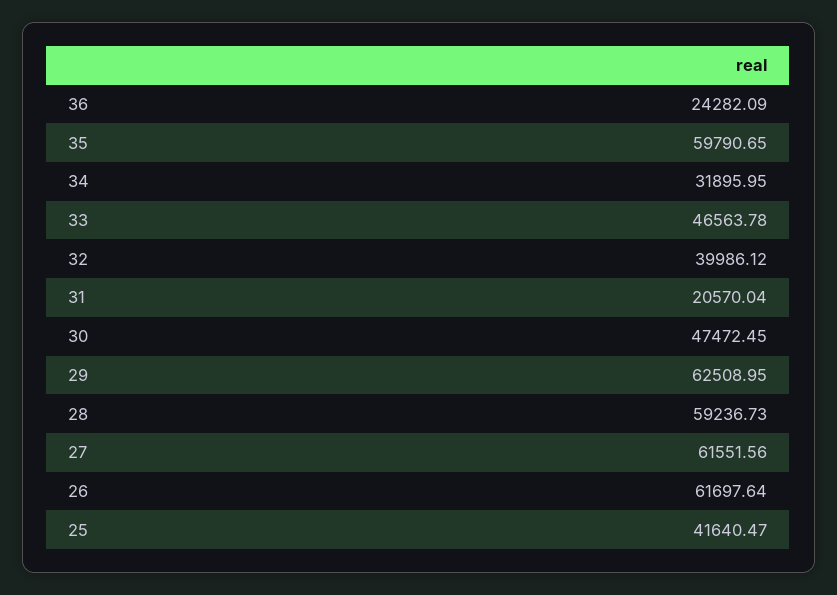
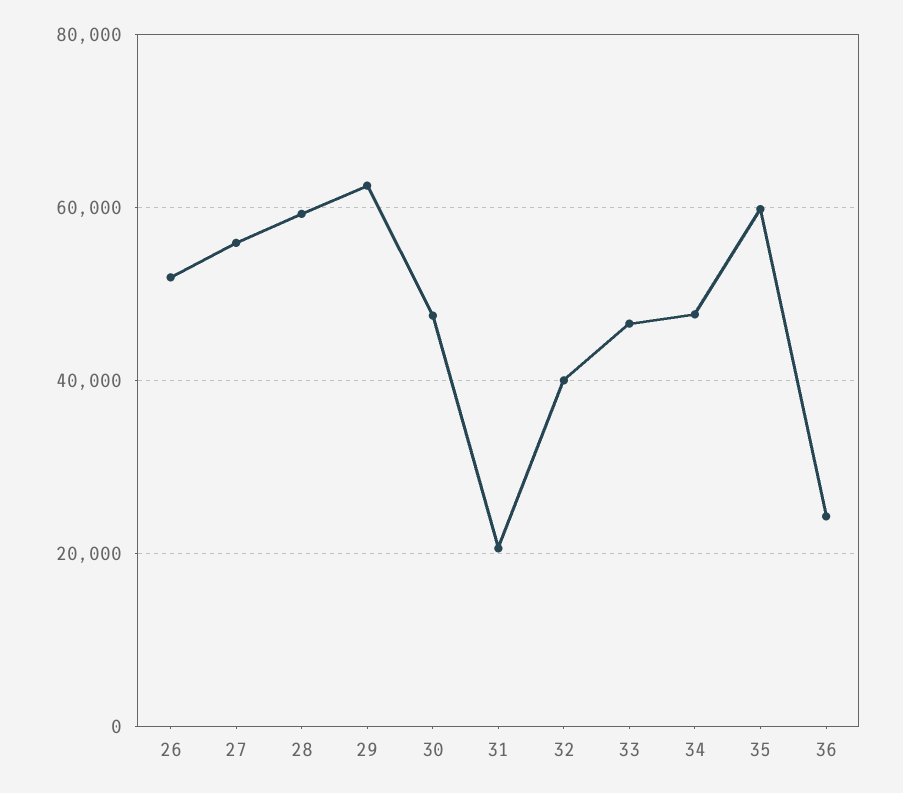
  {
    "36": 24282.09,
    "35": 59790.65,
-   "34": 31895.95,
+   "34": 48000,
    "33": 46563.78,
    "32": 39986.12,
    "31": 20570.04,
    "30": 47472.45,
    "29": 62508.95,
    "28": 59236.73,
-   "27": 61551.56,
+   "27": 56000,
-   "26": 61697.64,
+   "26": 52000
-   "25": 41640.47
  }

